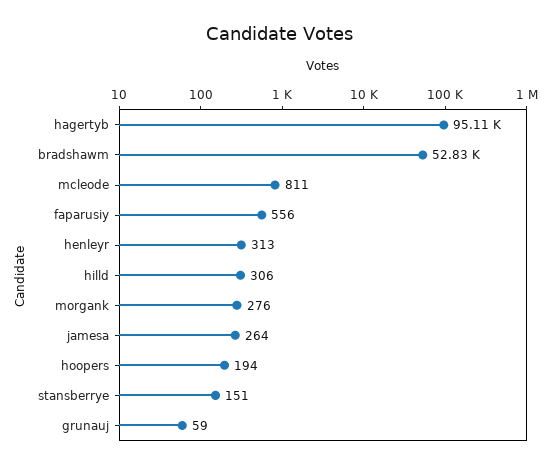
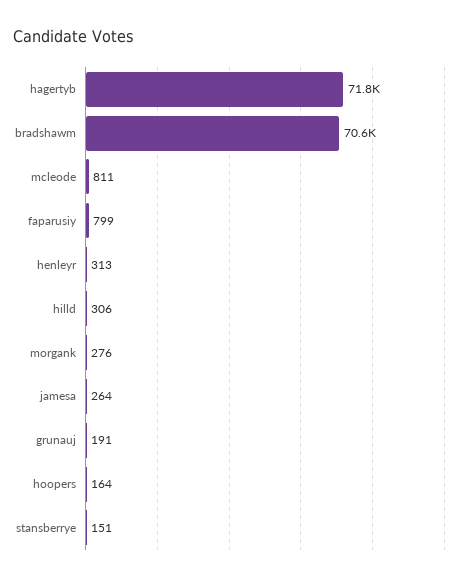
  {
-   "hagertyb": 95110,
+   "hagertyb": 71800,
-   "bradshawm": 52830,
+   "bradshawm": 70600,
    "mcleode": 811,
-   "faparusiy": 556,
+   "faparusiy": 799,
    "henleyr": 313,
    "hilld": 306,
    "morgank": 276,
    "jamesa": 264,
-   "hoopers": 194,
+   "hoopers": 164,
    "stansberrye": 151,
-   "grunauj": 59
+   "grunauj": 191
  }

